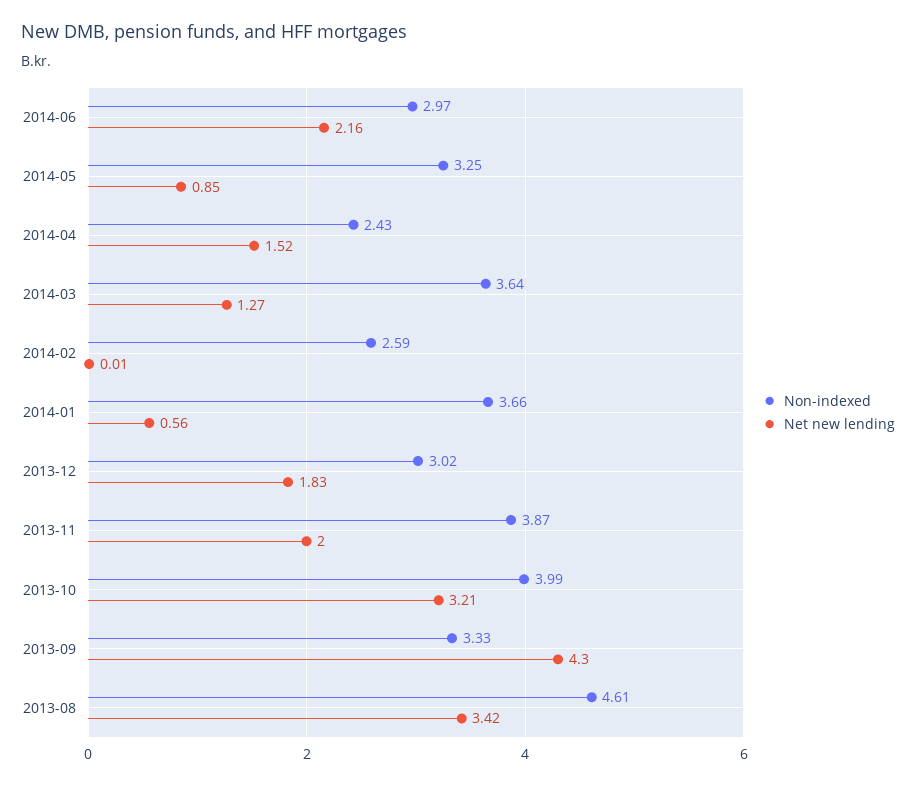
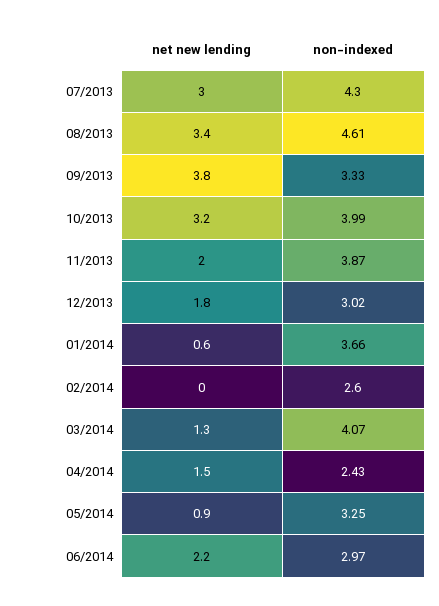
  {
    "Non-indexed": {
      "2014-06": 2.97,
      "2014-05": 3.25,
      "2014-04": 2.43,
-     "2014-03": 3.64,
+     "2014-03": 4.07,
-     "2014-02": 2.59,
+     "2014-02": 2.6,
      "2014-01": 3.66,
      "2013-12": 3.02,
      "2013-11": 3.87,
      "2013-10": 3.99,
      "2013-09": 3.33,
-     "2013-08": 4.61
+     "2013-08": 4.61,
+     "07/2013": 4.3
    },
    "Net new lending": {
      "2014-06": 2.16,
      "2014-05": 0.85,
      "2014-04": 1.52,
      "2014-03": 1.27,
      "2014-02": 0.01,
      "2014-01": 0.56,
      "2013-12": 1.83,
      "2013-11": 2,
      "2013-10": 3.21,
-     "2013-09": 4.3,
+     "2013-09": 3.8,
-     "2013-08": 3.42
+     "2013-08": 3.42,
+     "07/2013": 3
    }
  }

